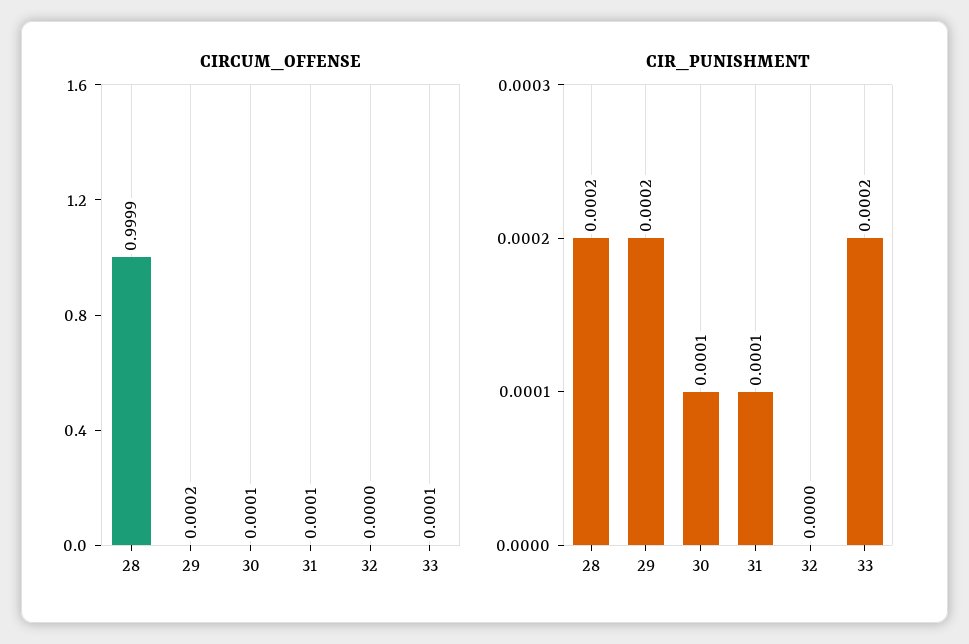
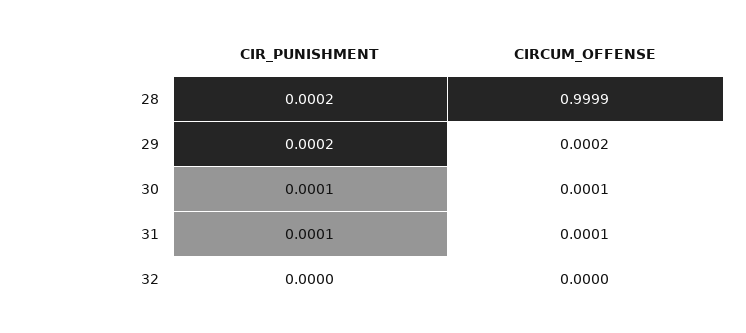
  {
    "CIRCUM_OFFENSE": {
      "28": 0.9999,
      "29": 0.0002,
      "30": 0.0001,
      "31": 0.0001,
-     "32": 0,
+     "32": 0
-     "33": 0.0001
    },
    "CIR_PUNISHMENT": {
      "28": 0.0002,
      "29": 0.0002,
      "30": 0.0001,
      "31": 0.0001,
-     "32": 0,
+     "32": 0
-     "33": 0.0002
    }
  }

